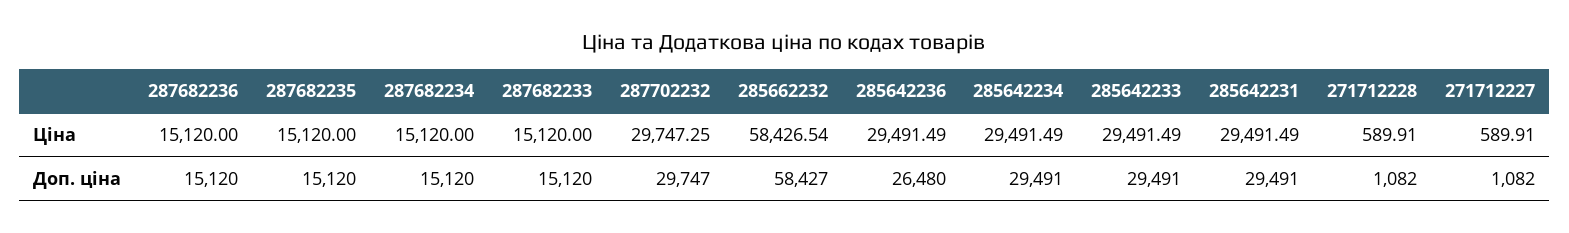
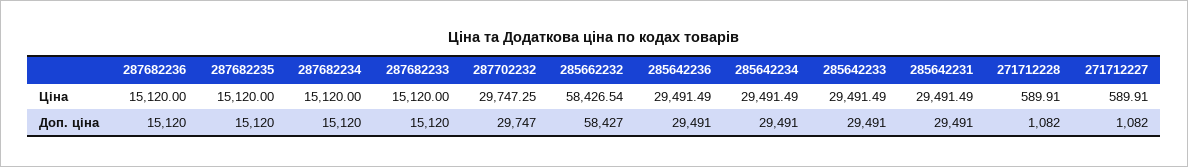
  {
    "287682236": {
      "Ціна": 15120,
      "Доп. ціна": 15120
    },
    "287682235": {
      "Ціна": 15120,
      "Доп. ціна": 15120
    },
    "287682234": {
      "Ціна": 15120,
      "Доп. ціна": 15120
    },
    "287682233": {
      "Ціна": 15120,
      "Доп. ціна": 15120
    },
    "287702232": {
      "Ціна": 29747.25,
      "Доп. ціна": 29747
    },
    "285662232": {
      "Ціна": 58426.54,
      "Доп. ціна": 58427
    },
    "285642236": {
      "Ціна": 29491.49,
-     "Доп. ціна": 26480
+     "Доп. ціна": 29491
    },
    "285642234": {
      "Ціна": 29491.49,
      "Доп. ціна": 29491
    },
    "285642233": {
      "Ціна": 29491.49,
      "Доп. ціна": 29491
    },
    "285642231": {
      "Ціна": 29491.49,
      "Доп. ціна": 29491
    },
    "271712228": {
      "Ціна": 589.91,
      "Доп. ціна": 1082
    },
    "271712227": {
      "Ціна": 589.91,
      "Доп. ціна": 1082
    }
  }

